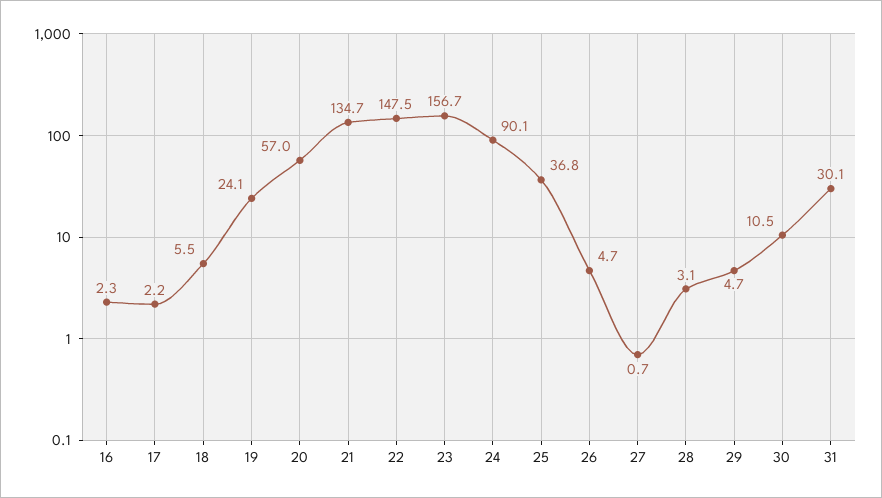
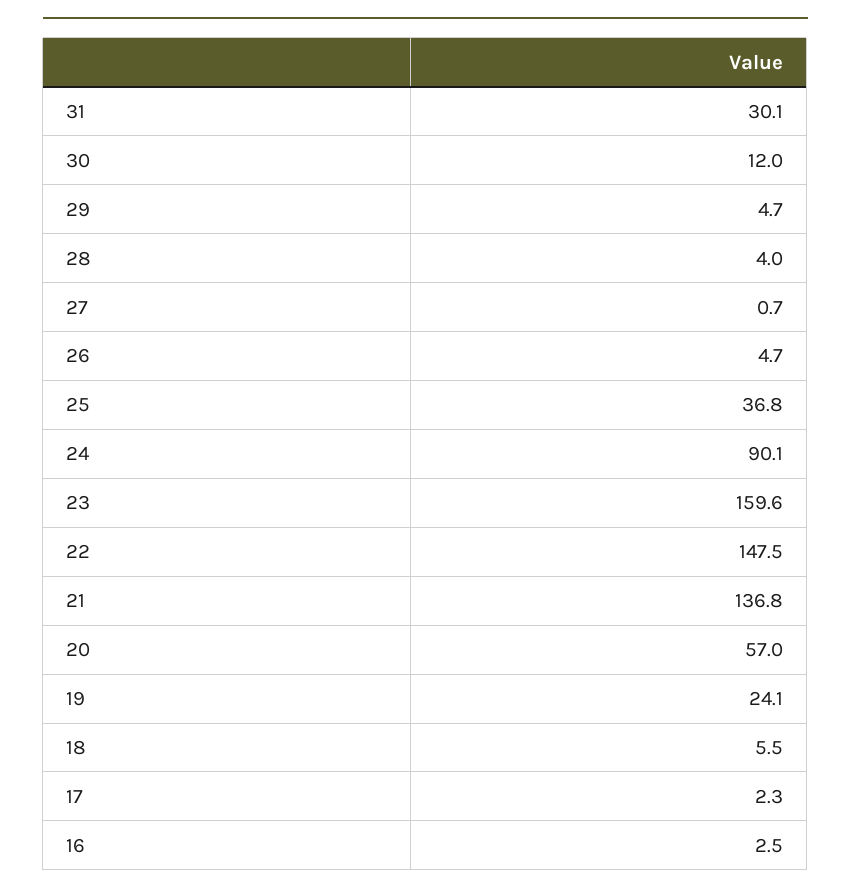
  {
-   "16": 2.3,
+   "16": 2.5,
-   "17": 2.2,
+   "17": 2.3,
    "18": 5.5,
    "19": 24.1,
    "20": 57,
-   "21": 134.7,
+   "21": 136.8,
    "22": 147.5,
-   "23": 156.7,
+   "23": 159.6,
    "24": 90.1,
    "25": 36.8,
    "26": 4.7,
    "27": 0.7,
-   "28": 3.1,
+   "28": 4,
    "29": 4.7,
-   "30": 10.5,
+   "30": 12,
    "31": 30.1
  }

